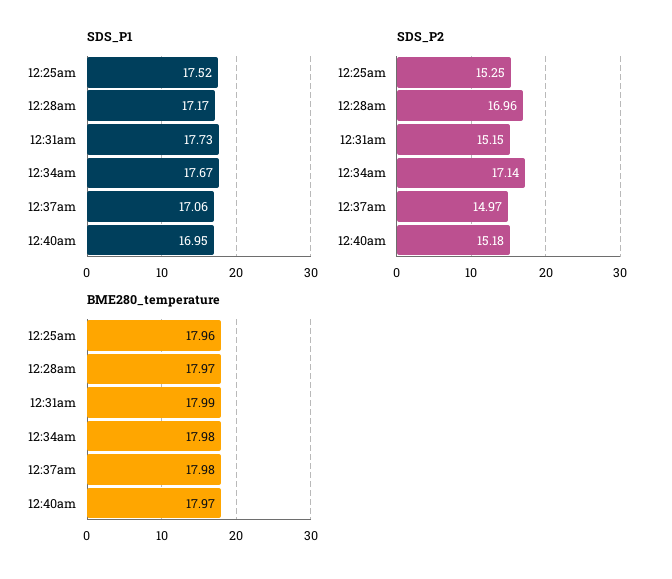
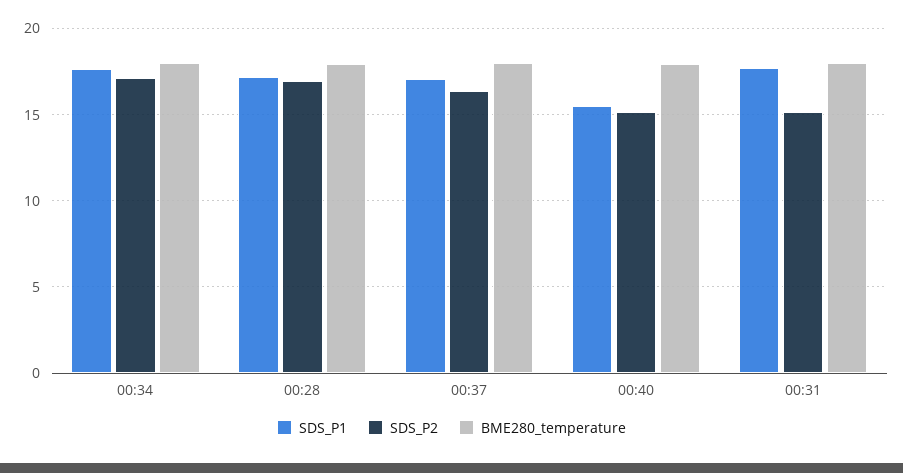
  {
    "SDS_P1": {
-     "12:25am": 17.52,
      "12:28am": 17.17,
      "12:31am": 17.73,
      "12:34am": 17.67,
      "12:37am": 17.06,
-     "12:40am": 16.95
+     "12:40am": 15.5
    },
    "SDS_P2": {
-     "12:25am": 15.25,
      "12:28am": 16.96,
      "12:31am": 15.15,
      "12:34am": 17.14,
-     "12:37am": 14.97,
+     "12:37am": 16.5,
      "12:40am": 15.18
    },
    "BME280_temperature": {
-     "12:25am": 17.96,
      "12:28am": 17.97,
      "12:31am": 17.99,
      "12:34am": 17.98,
      "12:37am": 17.98,
      "12:40am": 17.97
    }
  }

